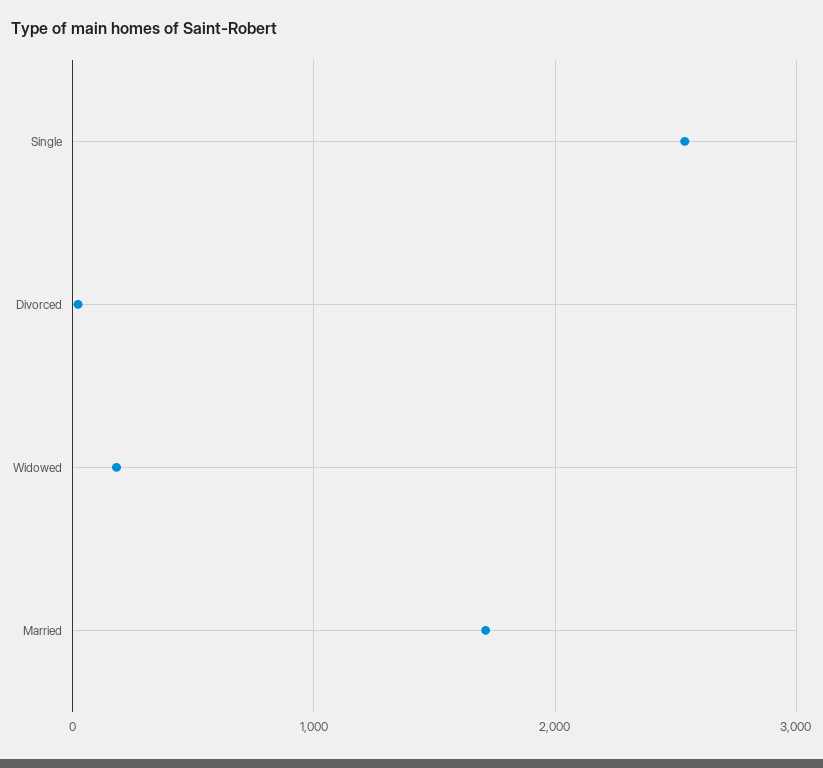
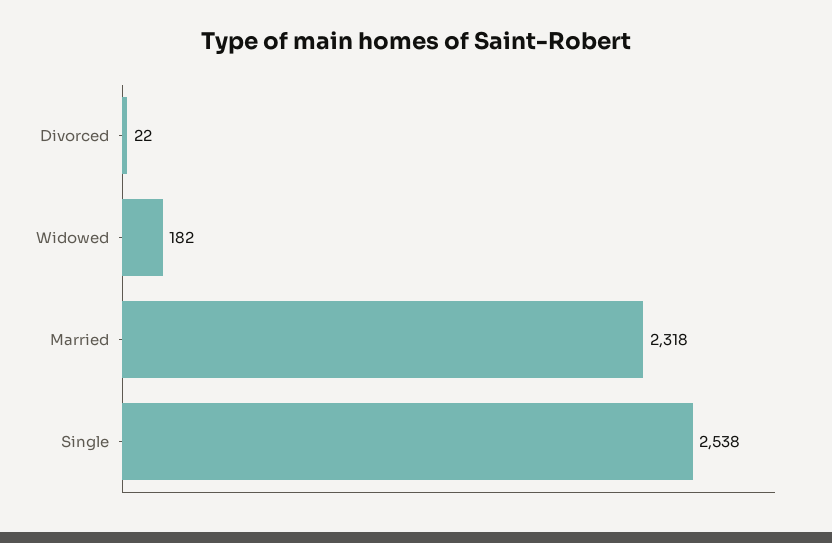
  {
    "Single": 2538,
    "Divorced": 22,
    "Widowed": 182,
-   "Married": 1700
+   "Married": 2318
  }

